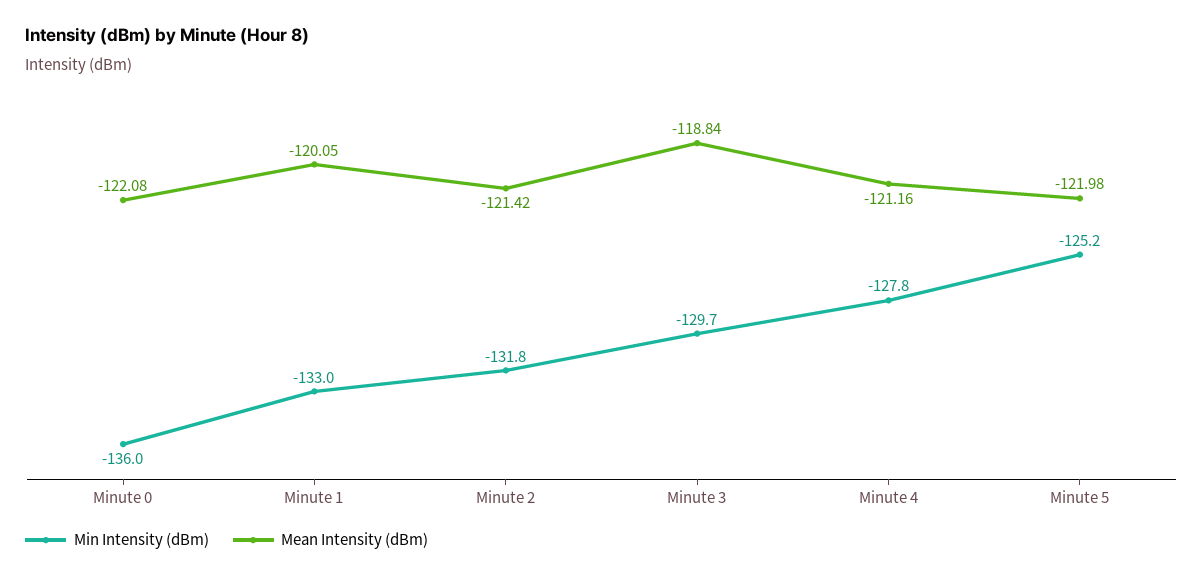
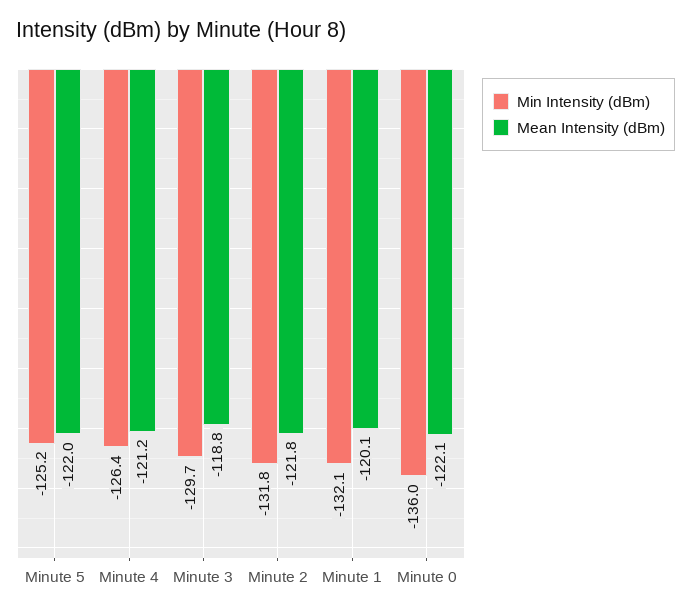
  {
    "Min Intensity (dBm)": {
      "Minute 0": -136,
-     "Minute 1": -133,
+     "Minute 1": -132.1,
      "Minute 2": -131.8,
      "Minute 3": -129.7,
-     "Minute 4": -127.8,
+     "Minute 4": -126.4,
      "Minute 5": -125.2
    },
    "Mean Intensity (dBm)": {
      "Minute 0": -122.08,
      "Minute 1": -120.05,
-     "Minute 2": -121.42,
+     "Minute 2": -121.8,
      "Minute 3": -118.84,
      "Minute 4": -121.16,
      "Minute 5": -121.98
    }
  }

